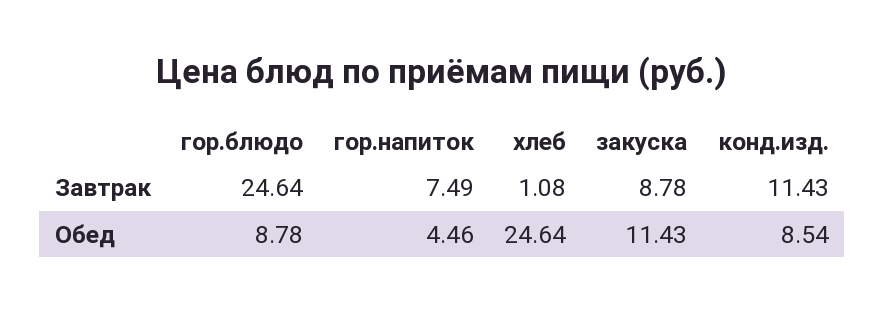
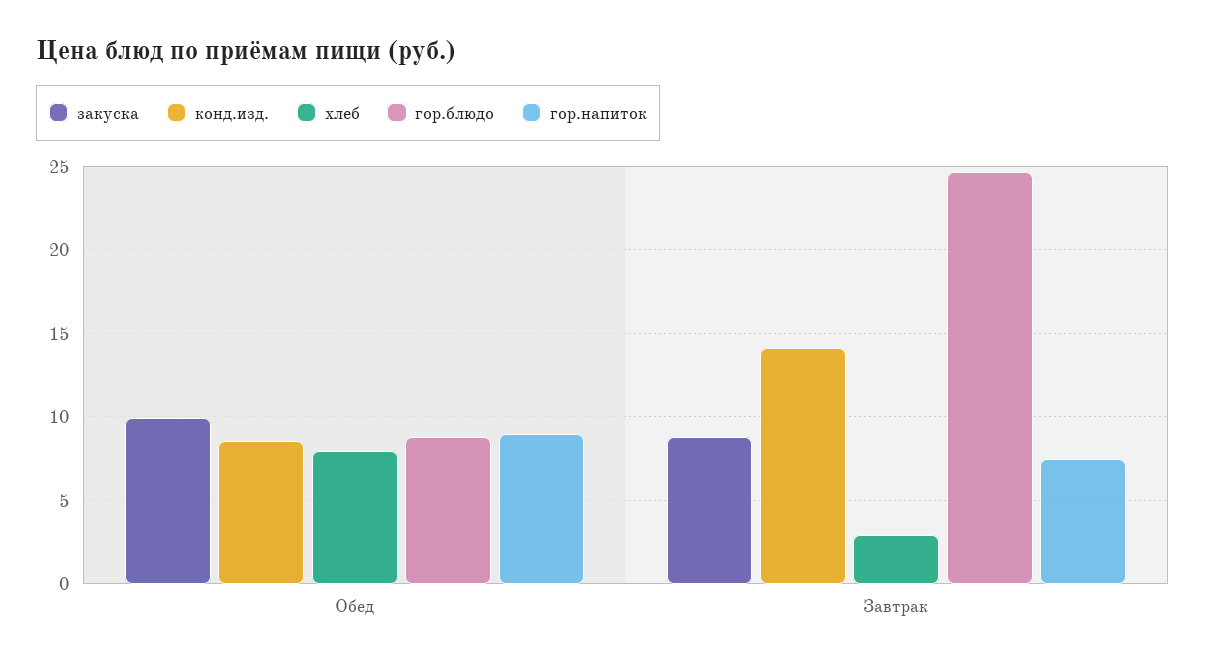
  {
    "гор.блюдо": {
      "Завтрак": 24.64,
      "Обед": 8.78
    },
    "гор.напиток": {
      "Завтрак": 7.49,
-     "Обед": 4.46
+     "Обед": 9
    },
    "хлеб": {
-     "Завтрак": 1.08,
+     "Завтрак": 3,
-     "Обед": 24.64
+     "Обед": 8
    },
    "закуска": {
      "Завтрак": 8.78,
-     "Обед": 11.43
+     "Обед": 10
    },
    "конд.изд.": {
-     "Завтрак": 11.43,
+     "Завтрак": 14,
      "Обед": 8.54
    }
  }

